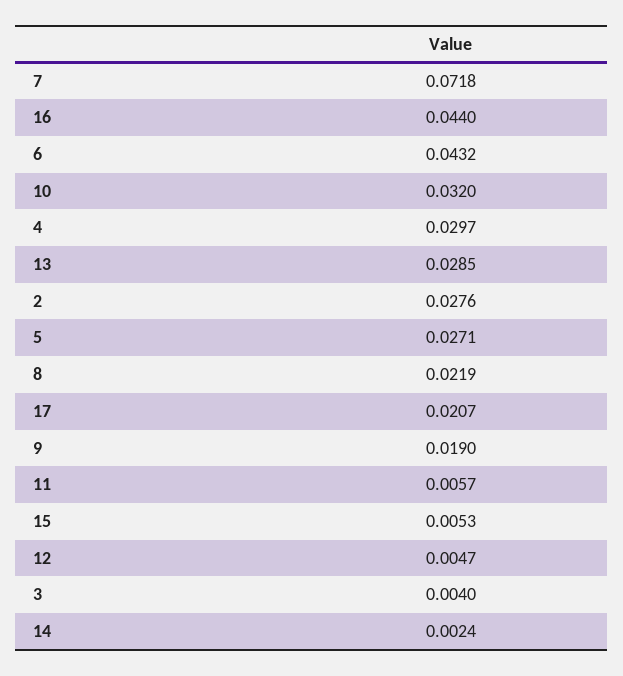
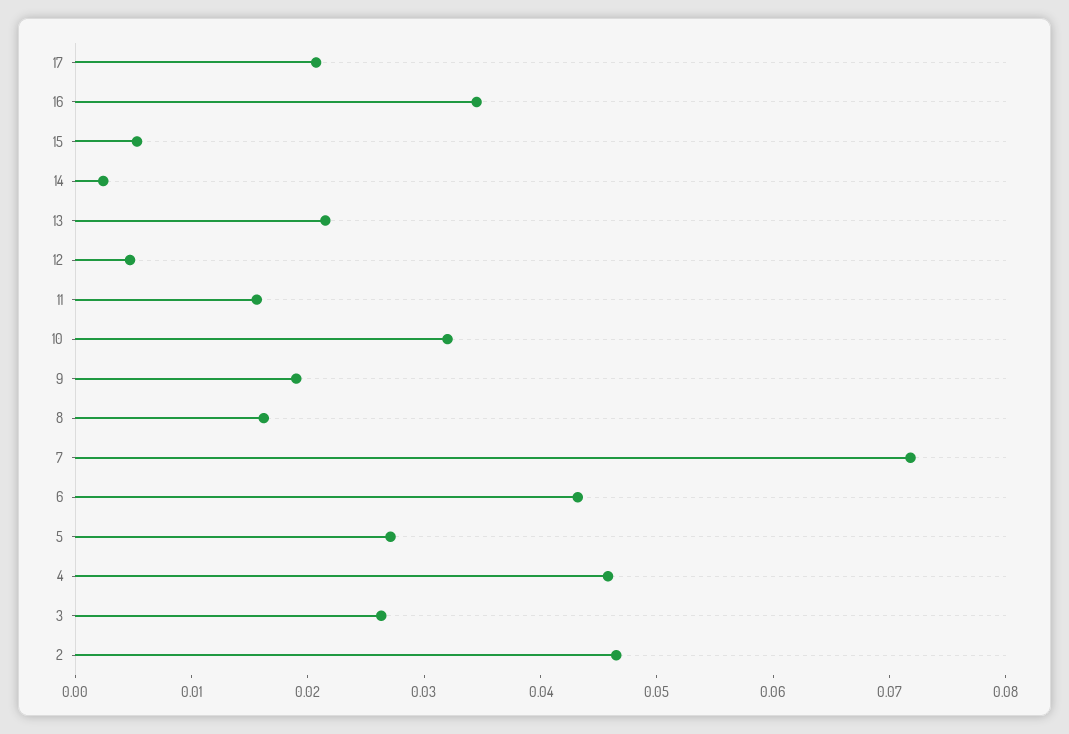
  {
    "7": 0.0718,
-   "16": 0.044,
+   "16": 0.034,
    "6": 0.0432,
    "10": 0.032,
-   "4": 0.0297,
+   "4": 0.046,
-   "13": 0.0285,
+   "13": 0.022,
-   "2": 0.0276,
+   "2": 0.046,
    "5": 0.0271,
-   "8": 0.0219,
+   "8": 0.016,
    "17": 0.0207,
    "9": 0.019,
-   "11": 0.0057,
+   "11": 0.016,
    "15": 0.0053,
    "12": 0.0047,
-   "3": 0.004,
+   "3": 0.026,
    "14": 0.0024
  }

